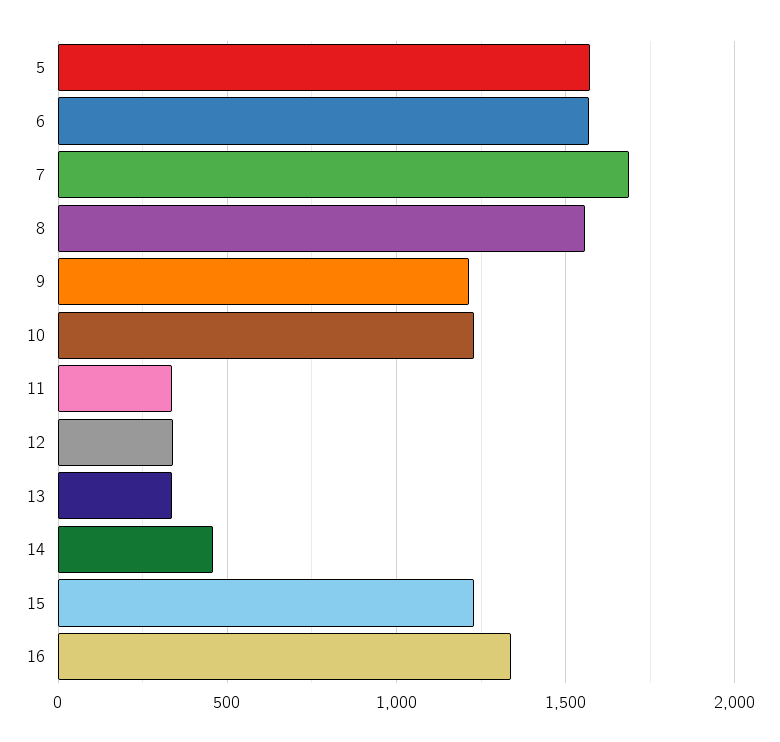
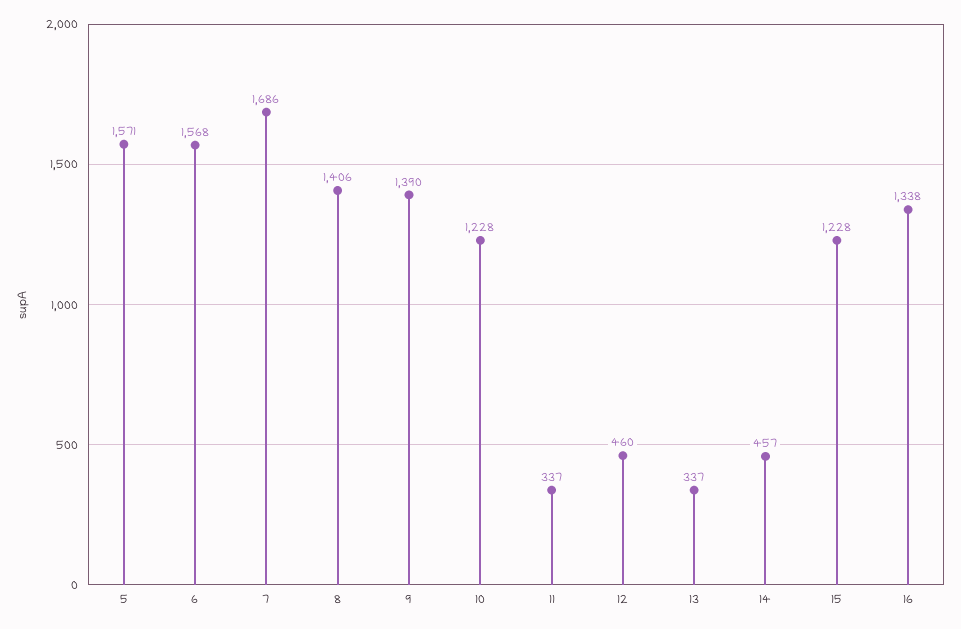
  {
    "5": 1571,
    "6": 1568,
    "7": 1686,
-   "8": 1550,
+   "8": 1406,
-   "9": 1200,
+   "9": 1390,
    "10": 1228,
    "11": 337,
-   "12": 350,
+   "12": 460,
    "13": 337,
    "14": 457,
    "15": 1228,
    "16": 1338
  }

